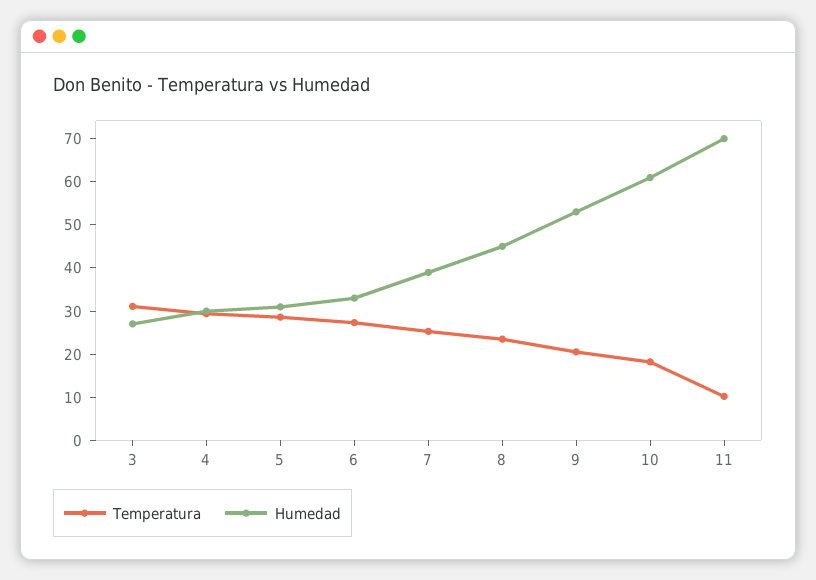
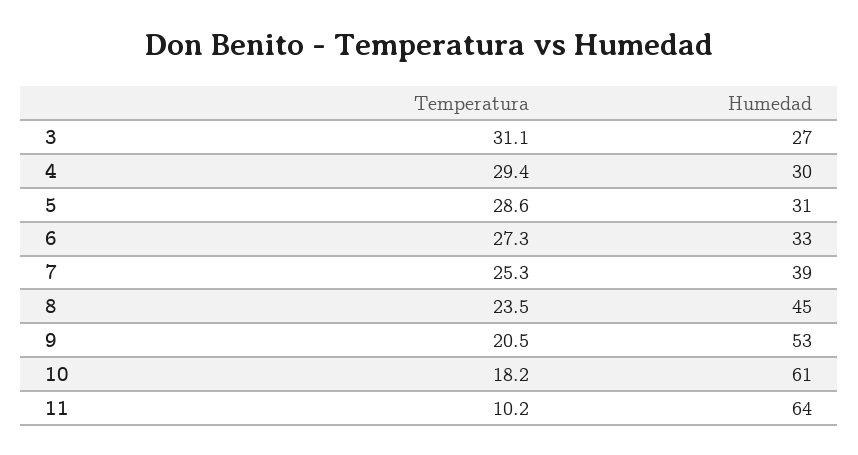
  {
    "Temperatura": {
      "3": 31.1,
      "4": 29.4,
      "5": 28.6,
      "6": 27.3,
      "7": 25.3,
      "8": 23.5,
      "9": 20.5,
      "10": 18.2,
      "11": 10.2
    },
    "Humedad": {
      "3": 27,
      "4": 30,
      "5": 31,
      "6": 33,
      "7": 39,
      "8": 45,
      "9": 53,
      "10": 61,
-     "11": 70
+     "11": 64
    }
  }

